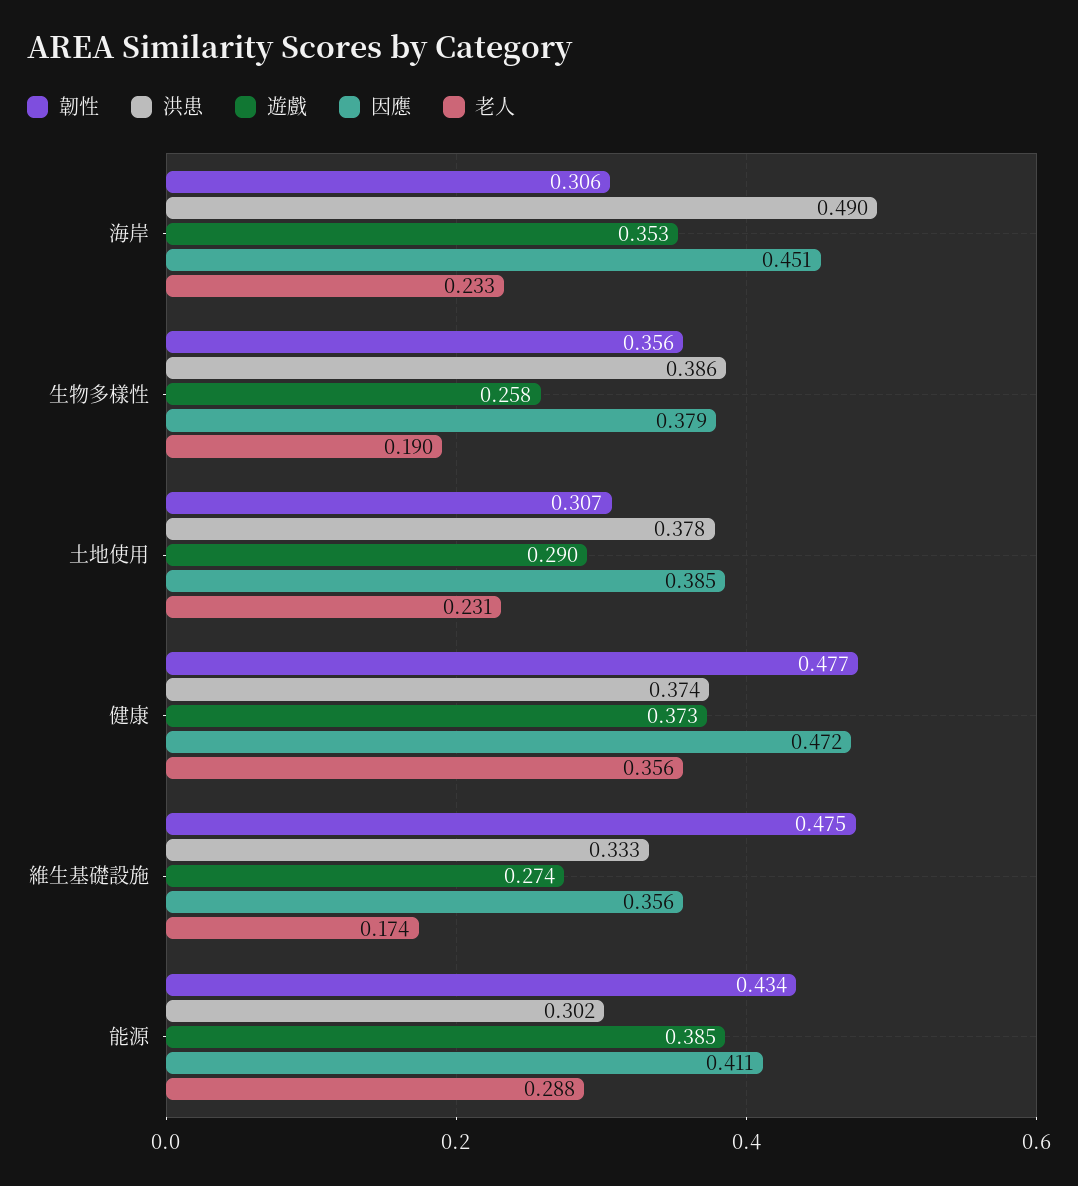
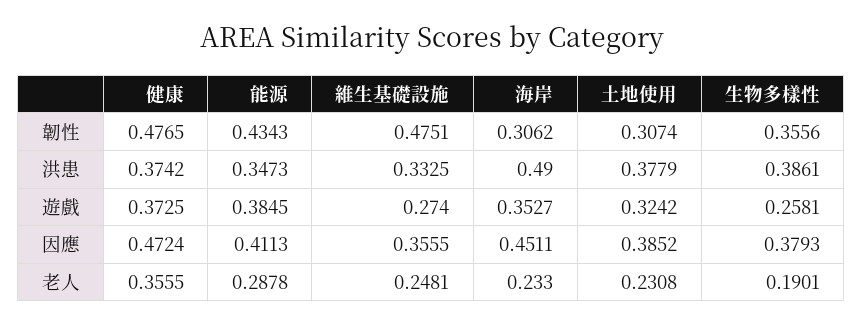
  {
    "韌性": {
      "海岸": 0.3062,
      "生物多樣性": 0.3556,
      "土地使用": 0.3074,
      "健康": 0.4765,
      "維生基礎設施": 0.4751,
      "能源": 0.4343
    },
    "洪患": {
      "海岸": 0.49,
      "生物多樣性": 0.3861,
      "土地使用": 0.3779,
      "健康": 0.3742,
      "維生基礎設施": 0.3325,
-     "能源": 0.302
+     "能源": 0.3473
    },
    "遊戲": {
      "海岸": 0.3527,
      "生物多樣性": 0.2581,
-     "土地使用": 0.29,
+     "土地使用": 0.3242,
      "健康": 0.3725,
      "維生基礎設施": 0.274,
      "能源": 0.3845
    },
    "因應": {
      "海岸": 0.4511,
      "生物多樣性": 0.3793,
      "土地使用": 0.3852,
      "健康": 0.4724,
      "維生基礎設施": 0.3555,
      "能源": 0.4113
    },
    "老人": {
      "海岸": 0.233,
      "生物多樣性": 0.1901,
      "土地使用": 0.2308,
      "健康": 0.3555,
-     "維生基礎設施": 0.174,
+     "維生基礎設施": 0.2481,
      "能源": 0.2878
    }
  }

